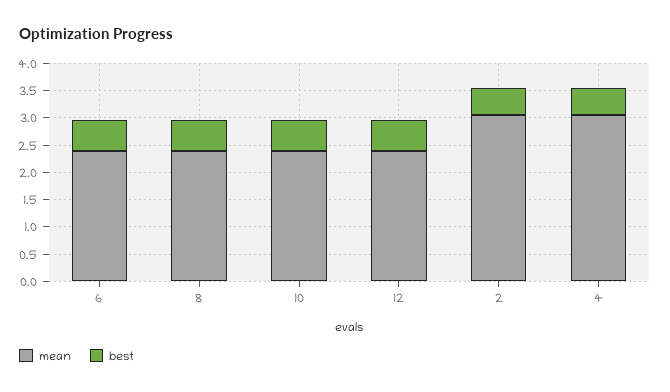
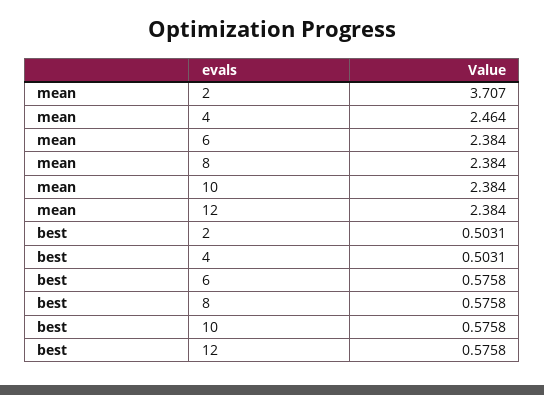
  {
    "mean": {
      "6": 2.384,
      "8": 2.384,
      "10": 2.384,
      "12": 2.384,
-     "2": 3,
+     "2": 3.707,
-     "4": 3
+     "4": 2.464
    },
    "best": {
      "6": 0.5758,
      "8": 0.5758,
      "10": 0.5758,
      "12": 0.5758,
      "2": 0.5031,
      "4": 0.5031
    }
  }

